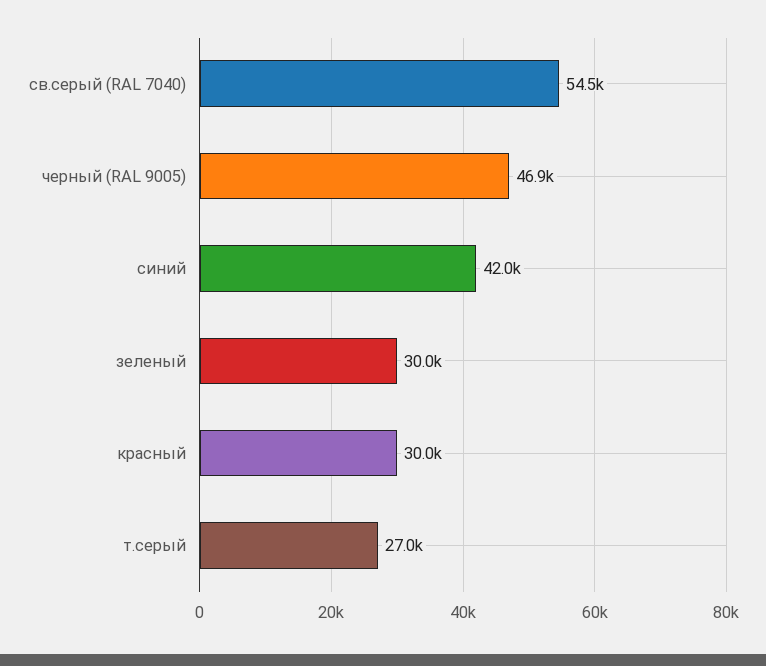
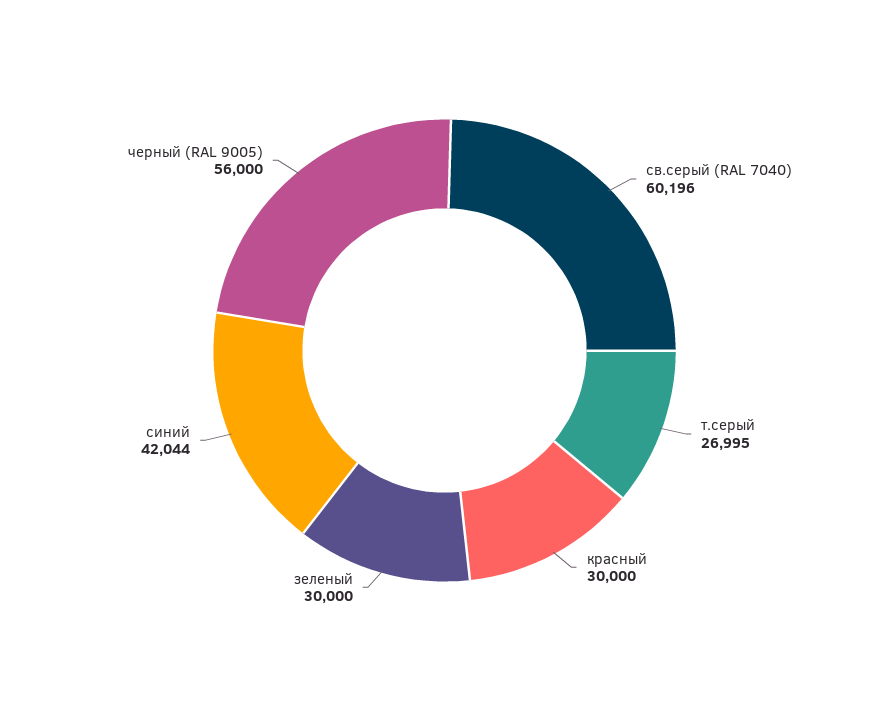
  {
-   "св.серый (RAL 7040)": 54500,
+   "св.серый (RAL 7040)": 60196,
-   "черный (RAL 9005)": 46900,
+   "черный (RAL 9005)": 56000,
    "синий": 42044,
    "зеленый": 30000,
    "красный": 30000,
    "т.серый": 26995
  }

